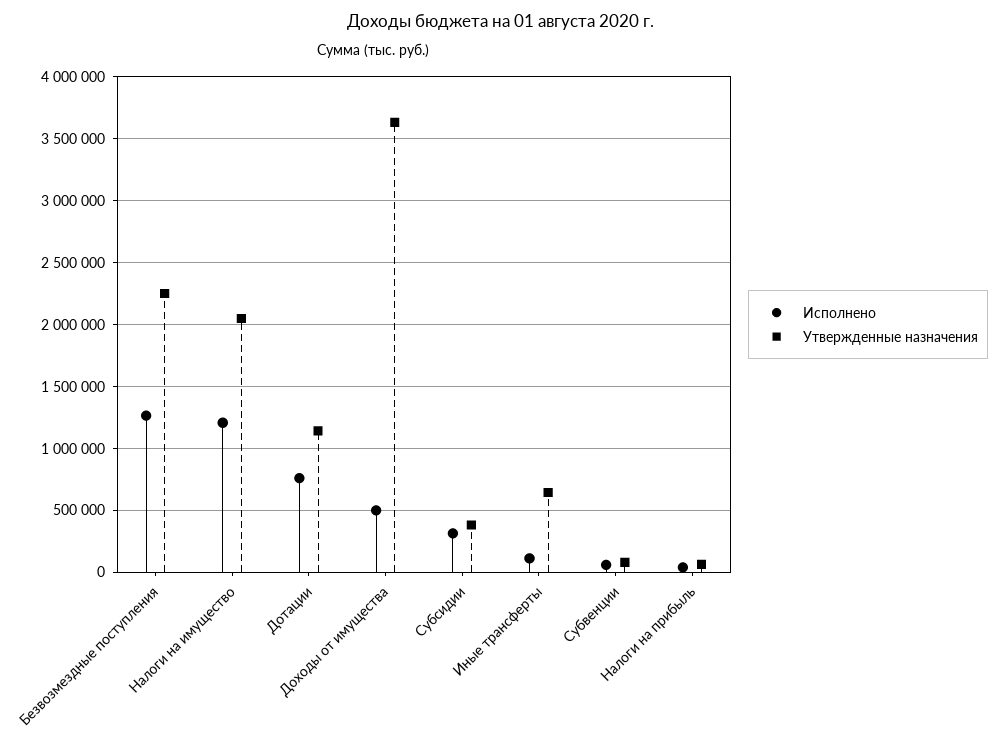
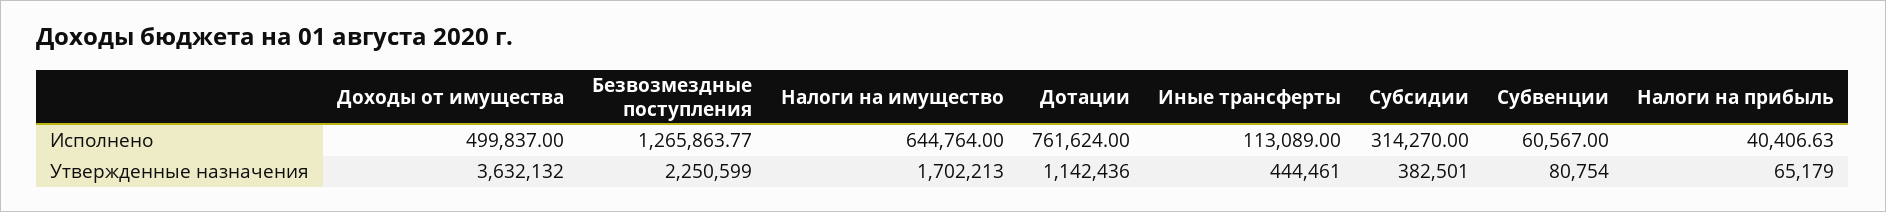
  {
    "Исполнено": {
      "Безвозмездные поступления": 1265863.77,
-     "Налоги на имущество": 1200000,
+     "Налоги на имущество": 644764,
      "Дотации": 761624,
      "Доходы от имущества": 499837,
      "Субсидии": 314270,
      "Иные трансферты": 113089,
      "Субвенции": 60567,
      "Налоги на прибыль": 40406.63
    },
    "Утвержденные назначения": {
      "Безвозмездные поступления": 2250599,
-     "Налоги на имущество": 2050000,
+     "Налоги на имущество": 1702213,
      "Дотации": 1142436,
      "Доходы от имущества": 3632132,
      "Субсидии": 382501,
-     "Иные трансферты": 650000,
+     "Иные трансферты": 444461,
      "Субвенции": 80754,
      "Налоги на прибыль": 65179
    }
  }

